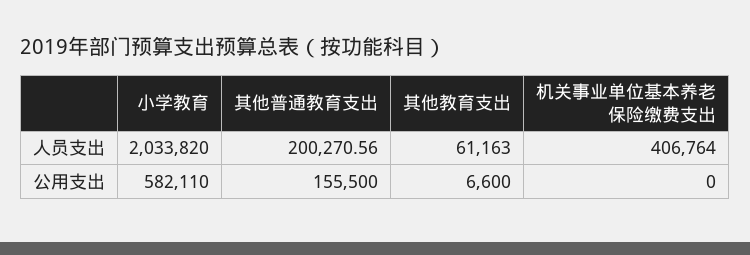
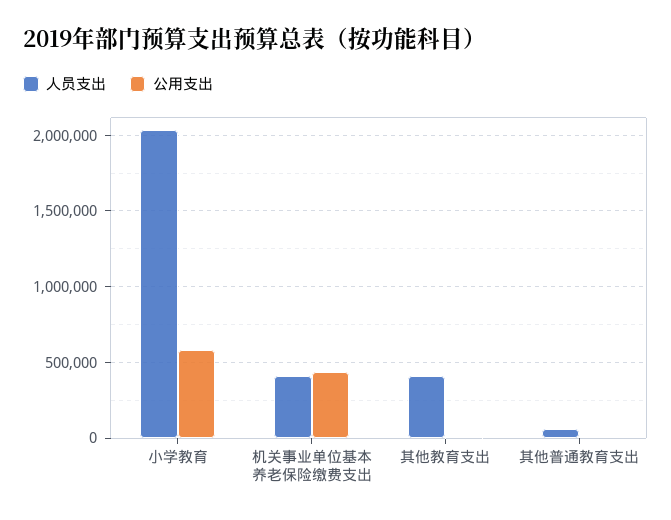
  {
    "人员支出": {
      "小学教育": 2033820,
-     "其他普通教育支出": 200270.56,
+     "其他普通教育支出": 50000,
-     "其他教育支出": 61163,
+     "其他教育支出": 400000,
      "机关事业单位基本养老保险缴费支出": 406764
    },
    "公用支出": {
      "小学教育": 582110,
-     "其他普通教育支出": 155500,
+     "其他普通教育支出": 0,
      "其他教育支出": 6600,
-     "机关事业单位基本养老保险缴费支出": 0
+     "机关事业单位基本养老保险缴费支出": 450000
    }
  }

